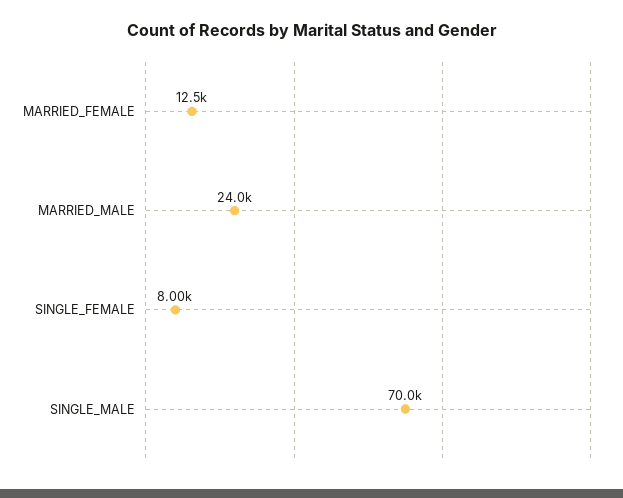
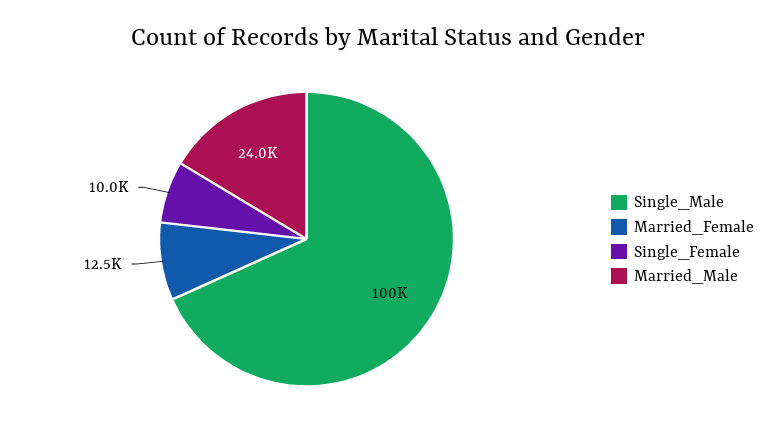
  {
    "MARRIED_FEMALE": 12500,
    "MARRIED_MALE": 24000,
-   "SINGLE_FEMALE": 8000,
+   "SINGLE_FEMALE": 10000,
-   "SINGLE_MALE": 70000
+   "SINGLE_MALE": 100000
  }

